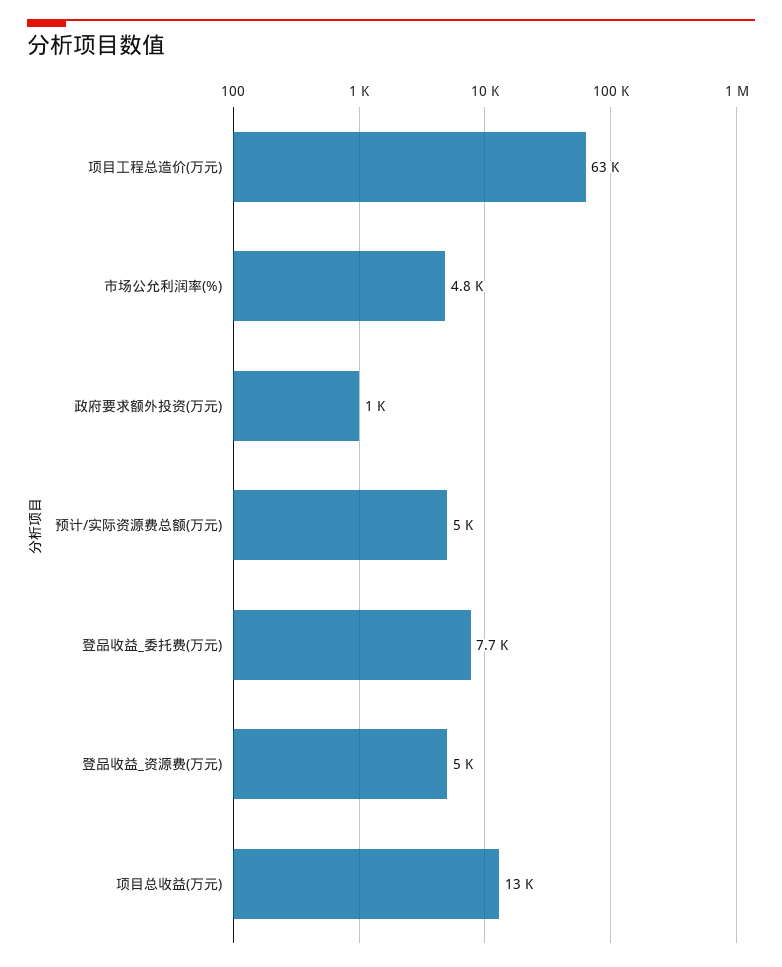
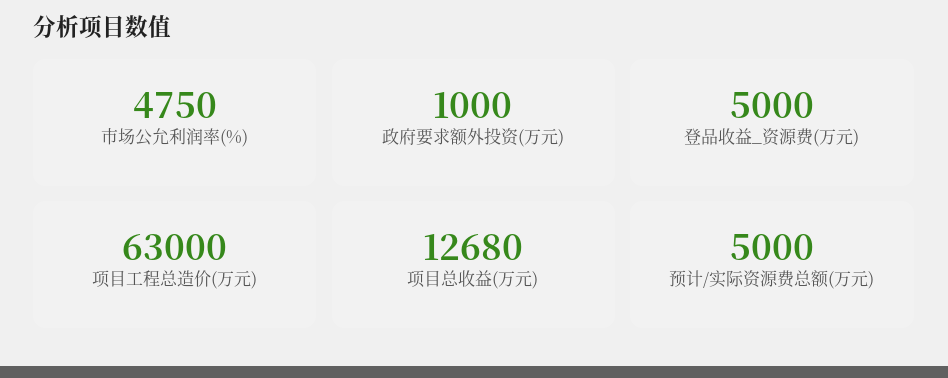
  {
    "项目工程总造价(万元)": 63000,
    "市场公允利润率(%)": 4750,
    "政府要求额外投资(万元)": 1000,
    "预计/实际资源费总额(万元)": 5000,
-   "登品收益_委托费(万元)": 7700,
    "登品收益_资源费(万元)": 5000,
    "项目总收益(万元)": 12680
  }

